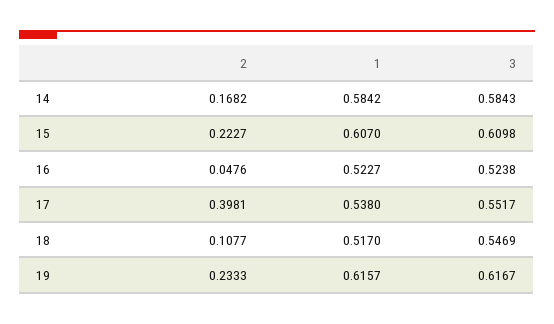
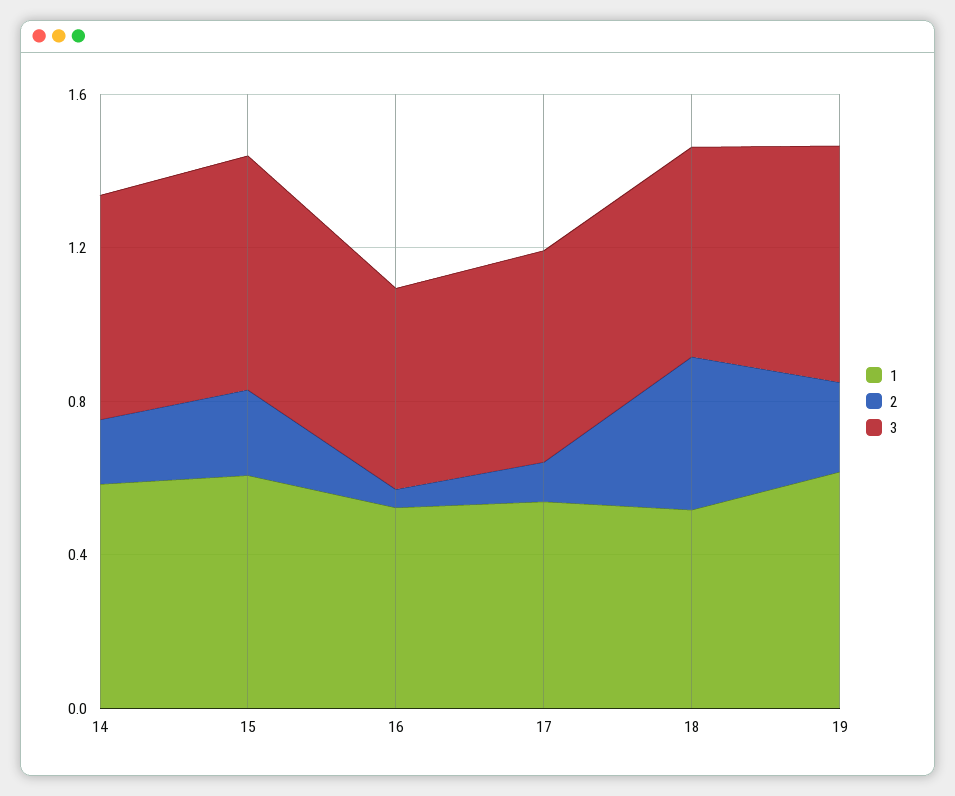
  {
    "2": {
      "14": 0.1682,
      "15": 0.2227,
      "16": 0.0476,
-     "17": 0.3981,
+     "17": 0.1,
-     "18": 0.1077,
+     "18": 0.4,
      "19": 0.2333
    },
    "1": {
      "14": 0.5842,
      "15": 0.607,
      "16": 0.5227,
      "17": 0.538,
      "18": 0.517,
      "19": 0.6157
    },
    "3": {
      "14": 0.5843,
      "15": 0.6098,
      "16": 0.5238,
      "17": 0.5517,
      "18": 0.5469,
      "19": 0.6167
    }
  }

